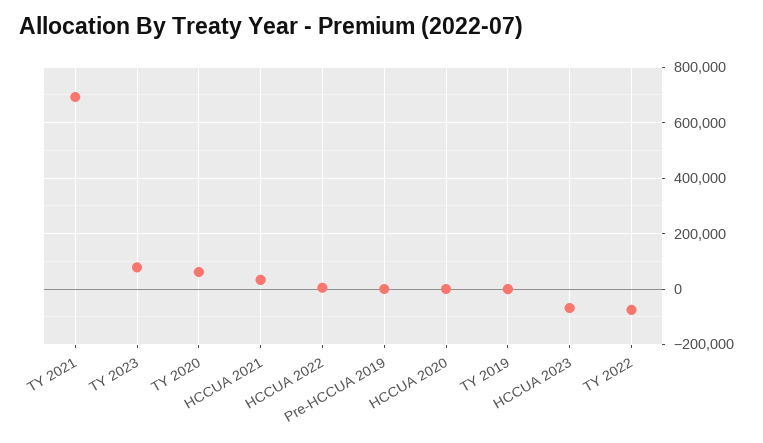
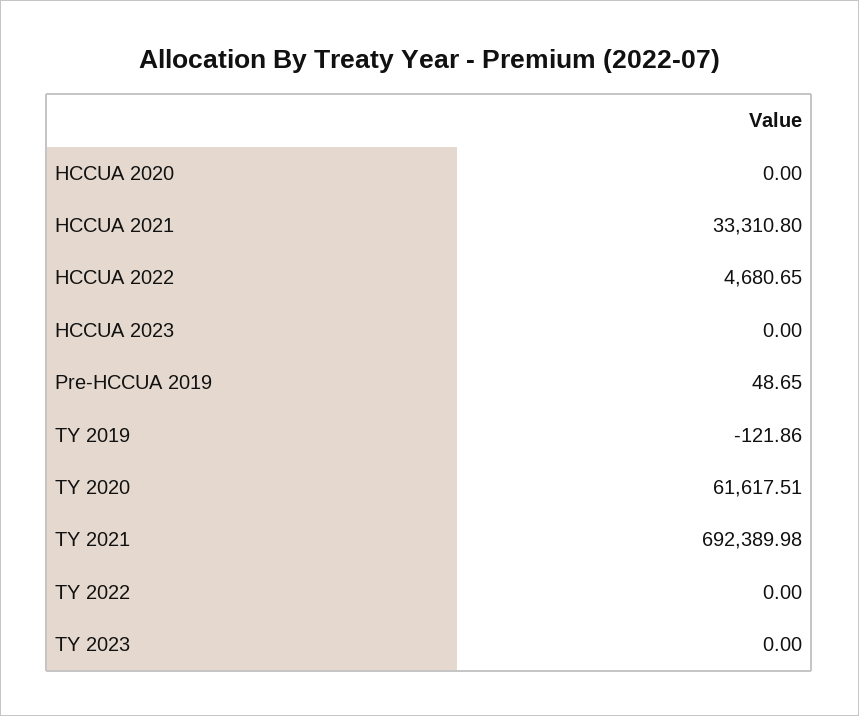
  {
    "TY 2021": 692389.98,
-   "TY 2023": 75000,
+   "TY 2023": 0,
    "TY 2020": 61617.51,
    "HCCUA 2021": 33310.8,
    "HCCUA 2022": 4680.65,
    "Pre-HCCUA 2019": 48.65,
    "HCCUA 2020": 0,
    "TY 2019": -121.86,
-   "HCCUA 2023": -75000,
+   "HCCUA 2023": 0,
-   "TY 2022": -75000
+   "TY 2022": 0
  }

